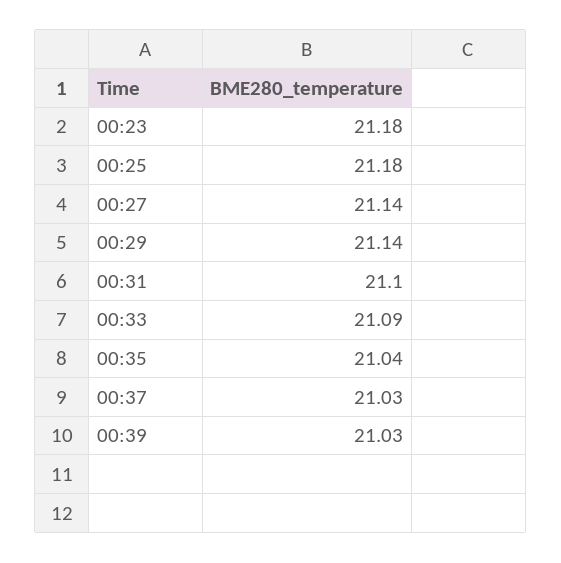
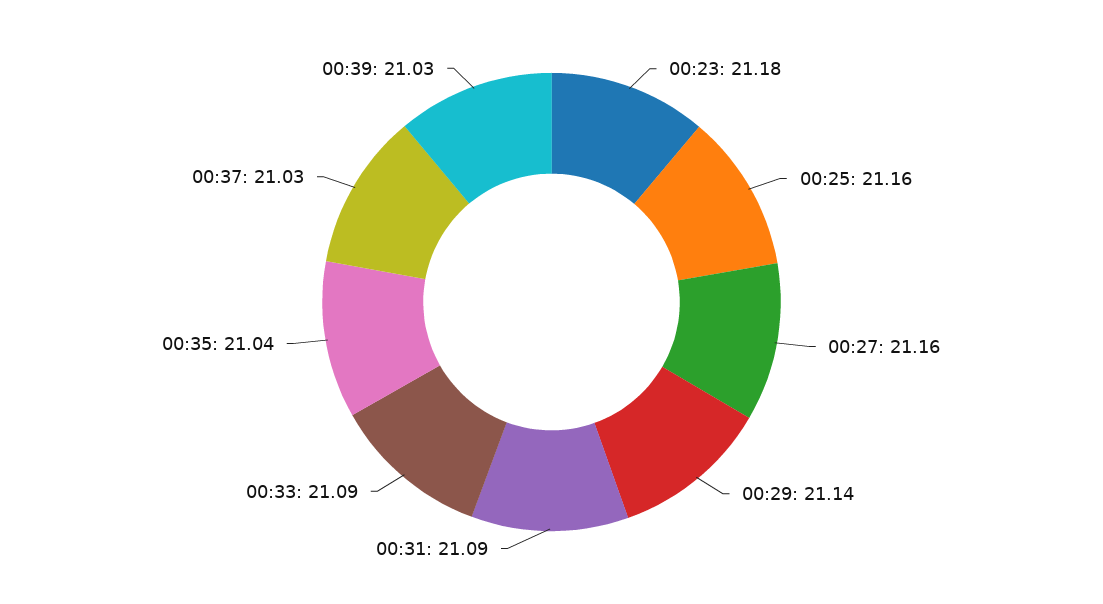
  {
    "00:23": 21.18,
-   "00:25": 21.18,
+   "00:25": 21.16,
-   "00:27": 21.14,
+   "00:27": 21.16,
    "00:29": 21.14,
-   "00:31": 21.1,
+   "00:31": 21.09,
    "00:33": 21.09,
    "00:35": 21.04,
    "00:37": 21.03,
    "00:39": 21.03
  }

